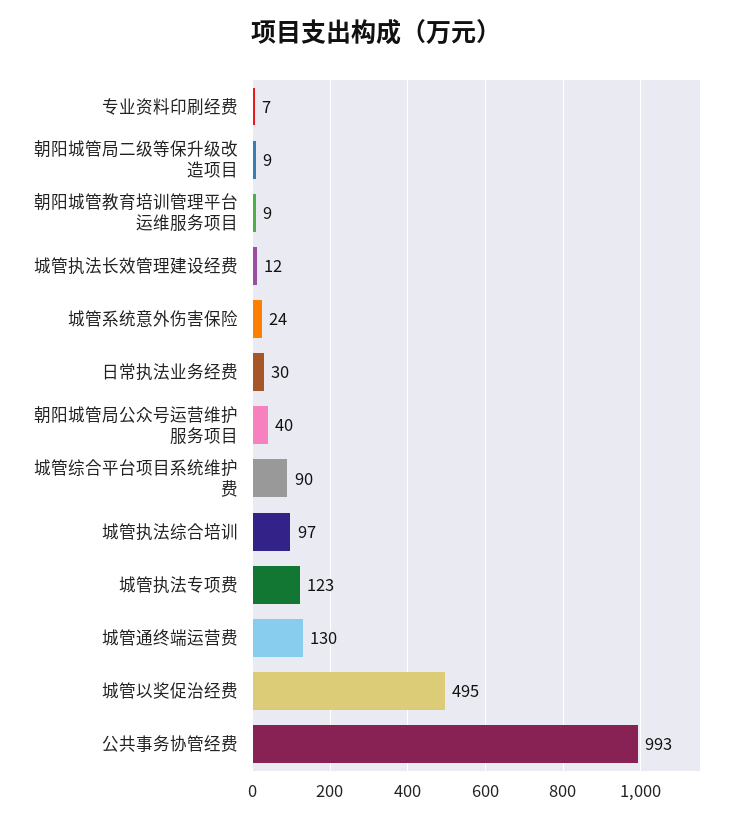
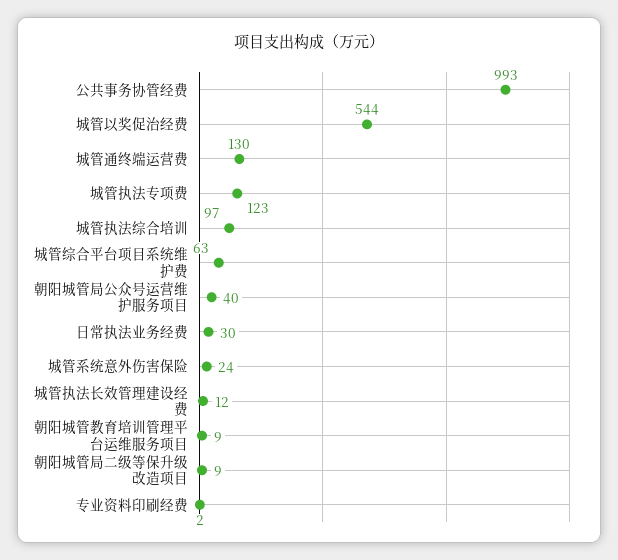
  {
-   "专业资料印刷经费": 7,
+   "专业资料印刷经费": 2,
    "朝阳城管局二级等保升级改造项目": 9,
    "朝阳城管教育培训管理平台运维服务项目": 9,
    "城管执法长效管理建设经费": 12,
    "城管系统意外伤害保险": 24,
    "日常执法业务经费": 30,
    "朝阳城管局公众号运营维护服务项目": 40,
-   "城管综合平台项目系统维护费": 90,
+   "城管综合平台项目系统维护费": 63,
    "城管执法综合培训": 97,
    "城管执法专项费": 123,
    "城管通终端运营费": 130,
-   "城管以奖促治经费": 495,
+   "城管以奖促治经费": 544,
    "公共事务协管经费": 993
  }

